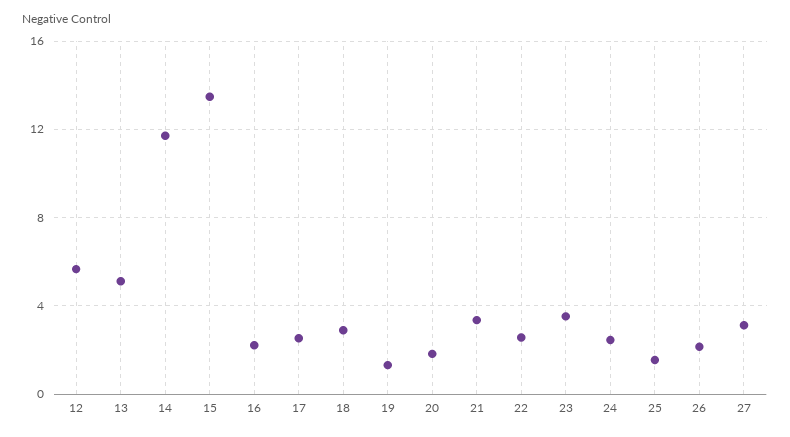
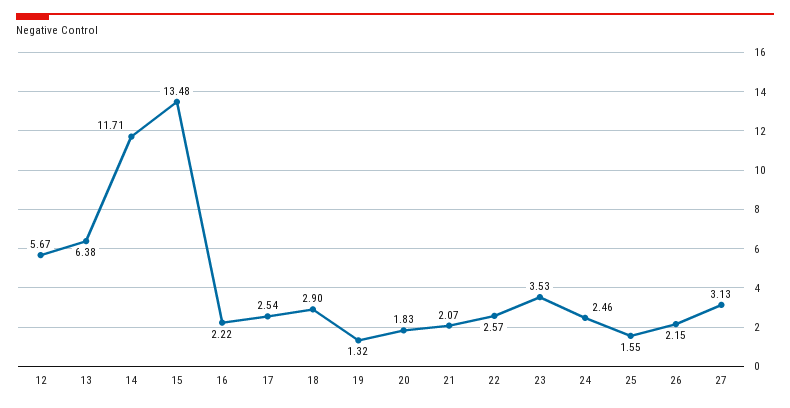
  {
    "12": 5.67,
-   "13": 5,
+   "13": 6.38,
    "14": 11.71,
    "15": 13.48,
    "16": 2.22,
    "17": 2.54,
    "18": 2.9,
    "19": 1.32,
    "20": 1.83,
-   "21": 3.5,
+   "21": 2.07,
    "22": 2.57,
    "23": 3.53,
    "24": 2.46,
    "25": 1.55,
    "26": 2.15,
    "27": 3.13
  }

